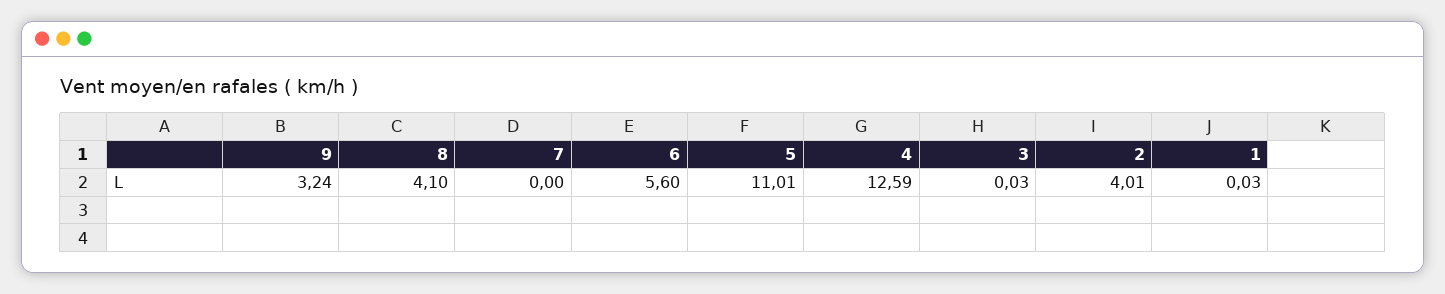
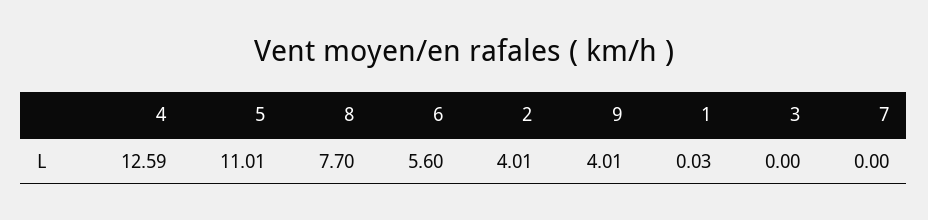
  {
-   "9": 3.24,
+   "9": 4.01,
-   "8": 4.1,
+   "8": 7.7,
    "7": 0,
    "6": 5.6,
    "5": 11.01,
    "4": 12.59,
-   "3": 0.03,
+   "3": 0,
    "2": 4.01,
    "1": 0.03
  }

